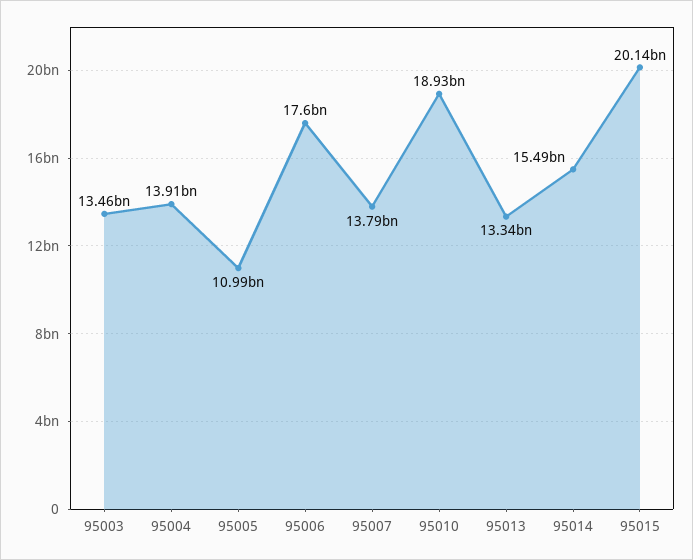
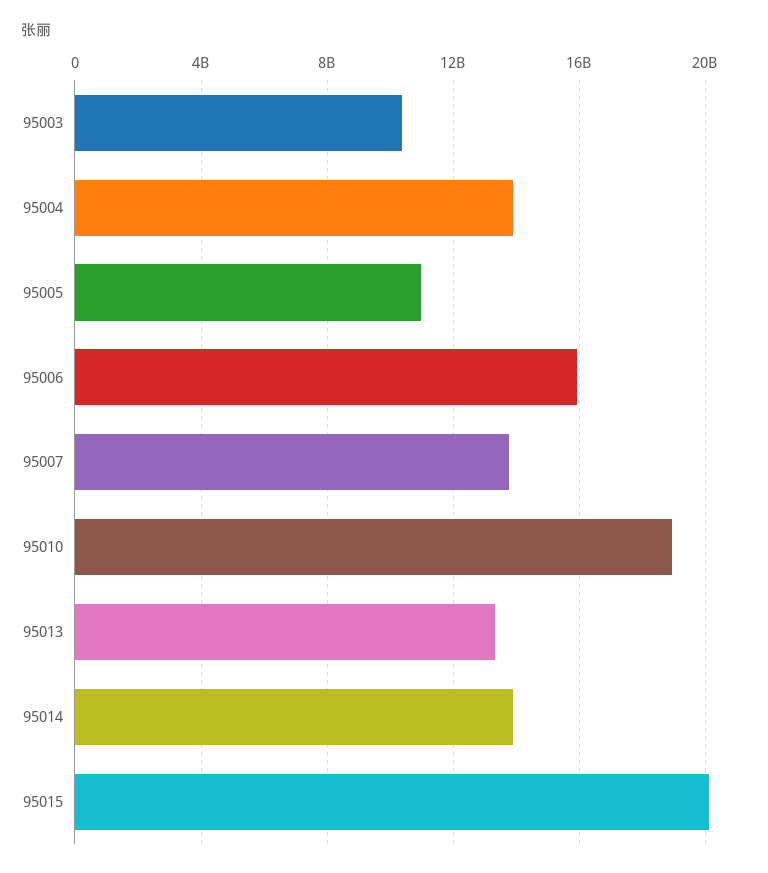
  {
-   "95003": 13460000000,
+   "95003": 10500000000,
    "95004": 13910000000,
    "95005": 10990000000,
-   "95006": 17600000000,
+   "95006": 16000000000,
    "95007": 13790000000,
    "95010": 18930000000,
    "95013": 13340000000,
-   "95014": 15490000000,
+   "95014": 14000000000,
    "95015": 20140000000
  }

